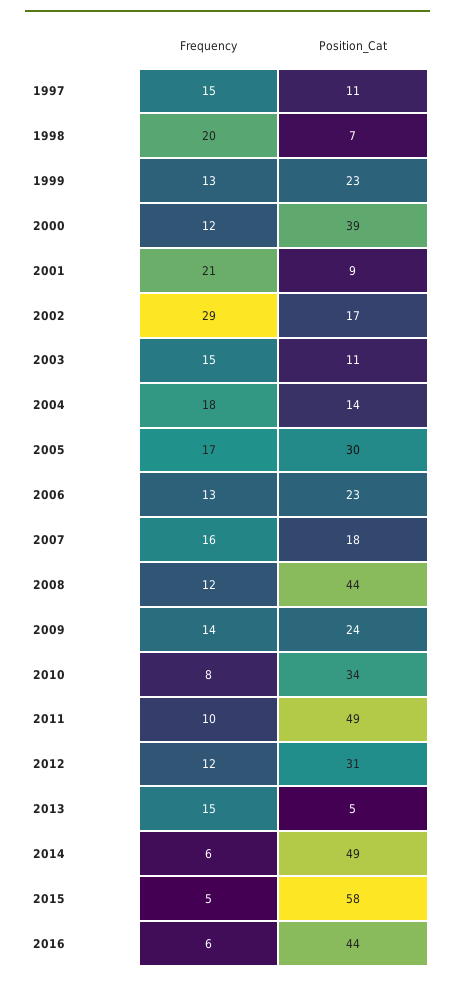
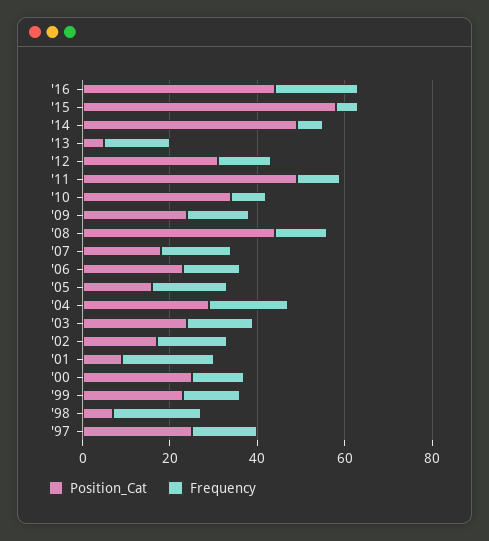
  {
    "Frequency": {
      "1997": 15,
      "1998": 20,
      "1999": 13,
      "2000": 12,
      "2001": 21,
-     "2002": 29,
+     "2002": 15,
      "2003": 15,
      "2004": 18,
      "2005": 17,
      "2006": 13,
      "2007": 16,
      "2008": 12,
      "2009": 14,
      "2010": 8,
      "2011": 10,
      "2012": 12,
      "2013": 15,
      "2014": 6,
      "2015": 5,
-     "2016": 6
+     "2016": 20
    },
    "Position_Cat": {
-     "1997": 11,
+     "1997": 25,
      "1998": 7,
      "1999": 23,
-     "2000": 39,
+     "2000": 25,
      "2001": 9,
      "2002": 17,
-     "2003": 11,
+     "2003": 25,
-     "2004": 14,
+     "2004": 30,
-     "2005": 30,
+     "2005": 15,
      "2006": 23,
      "2007": 18,
      "2008": 44,
      "2009": 24,
      "2010": 34,
      "2011": 49,
      "2012": 31,
      "2013": 5,
      "2014": 49,
      "2015": 58,
      "2016": 44
    }
  }

